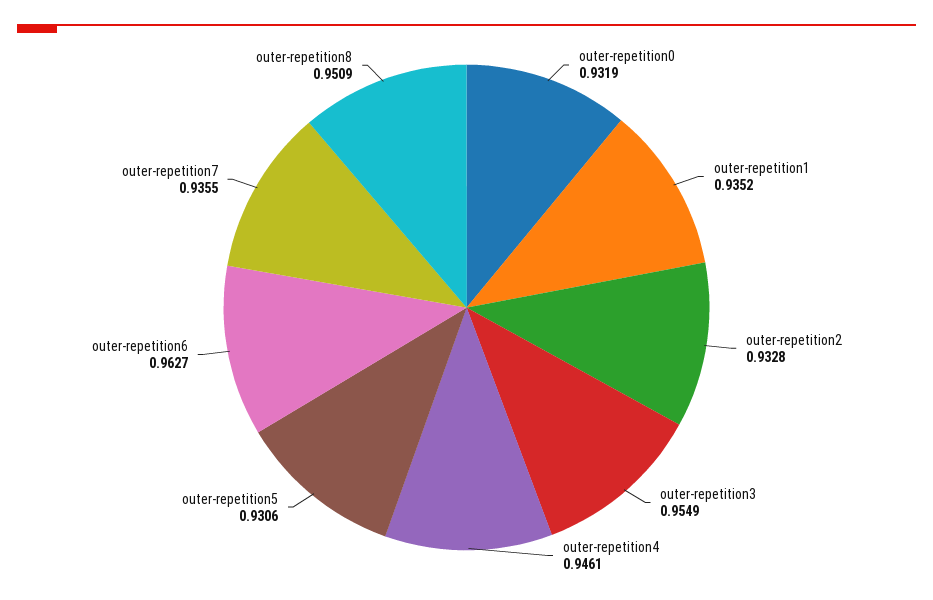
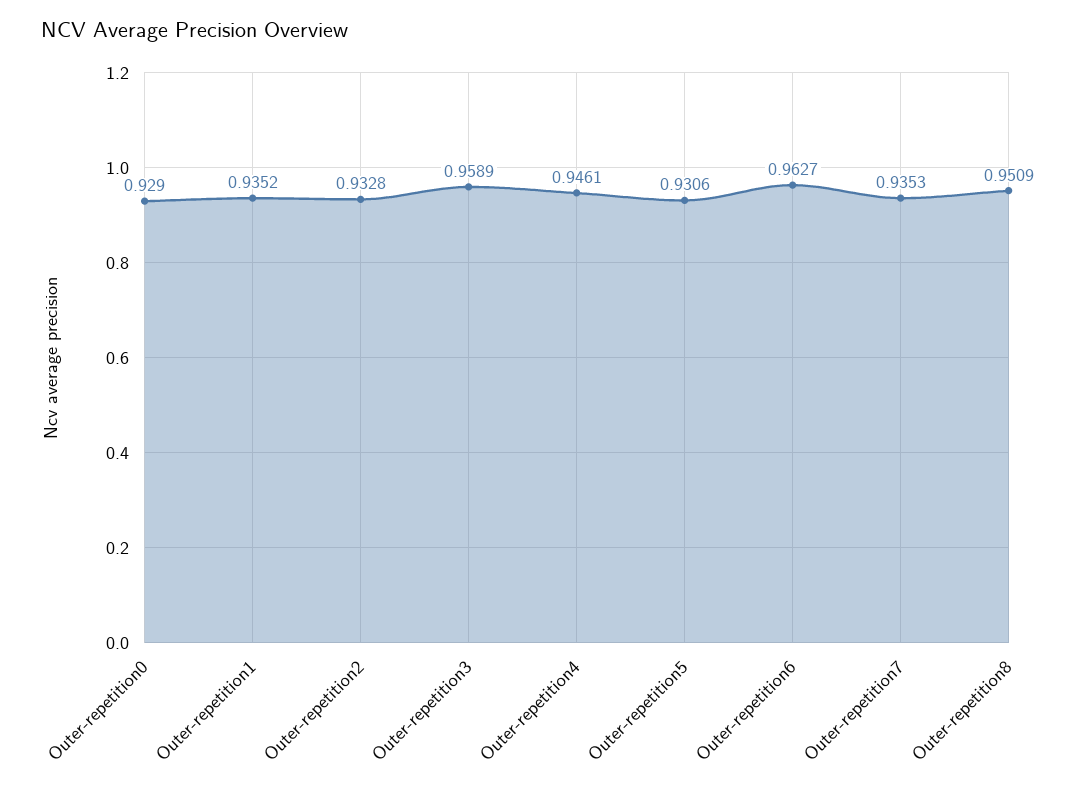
  {
-   "outer-repetition0": 0.9319,
+   "outer-repetition0": 0.929,
    "outer-repetition1": 0.9352,
    "outer-repetition2": 0.9328,
-   "outer-repetition3": 0.9549,
+   "outer-repetition3": 0.9589,
    "outer-repetition4": 0.9461,
    "outer-repetition5": 0.9306,
    "outer-repetition6": 0.9627,
-   "outer-repetition7": 0.9355,
+   "outer-repetition7": 0.9353,
    "outer-repetition8": 0.9509
  }

